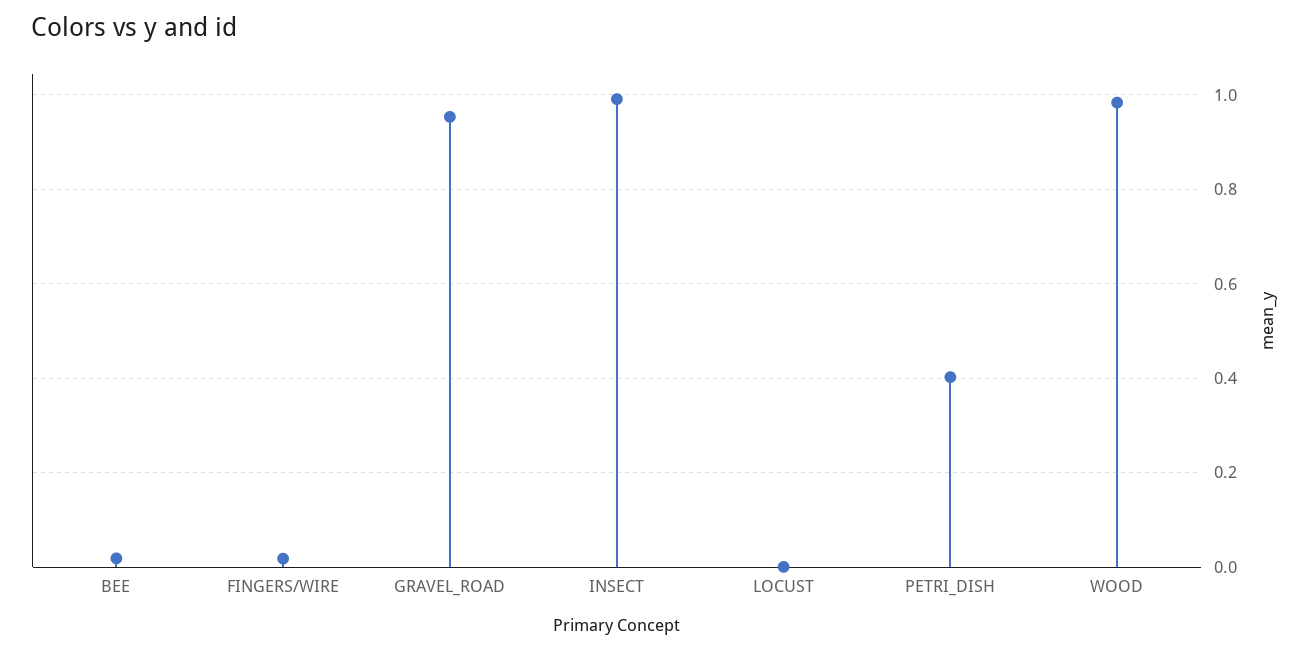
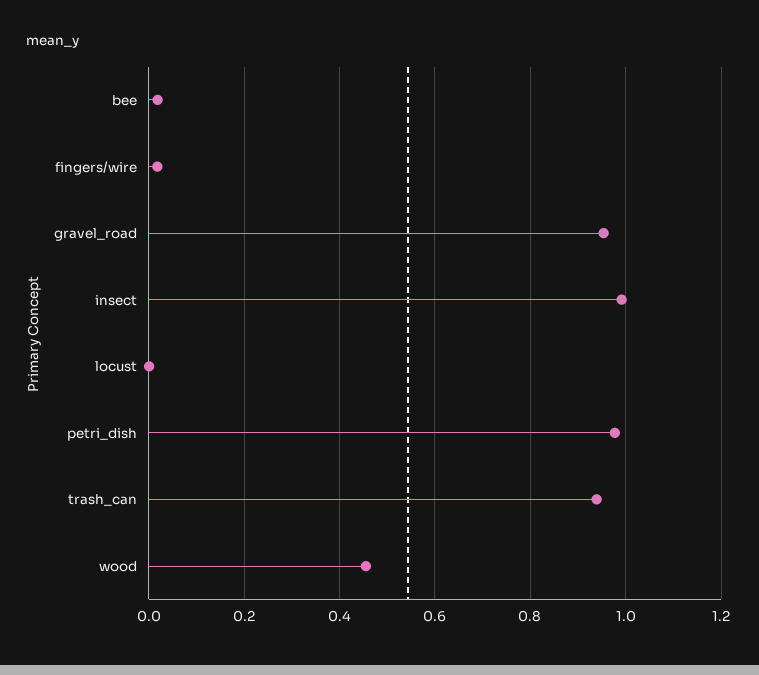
  {
    "BEE": 0.02,
    "FINGERS/WIRE": 0.02,
    "GRAVEL_ROAD": 0.96,
    "INSECT": 1,
    "LOCUST": 0,
-   "PETRI_DISH": 0.4,
+   "PETRI_DISH": 0.98,
-   "WOOD": 0.98
+   "WOOD": 0.46,
+   "trash_can": 0.94
  }

